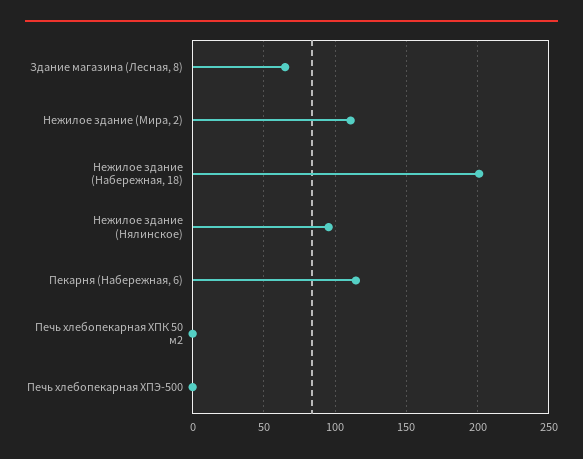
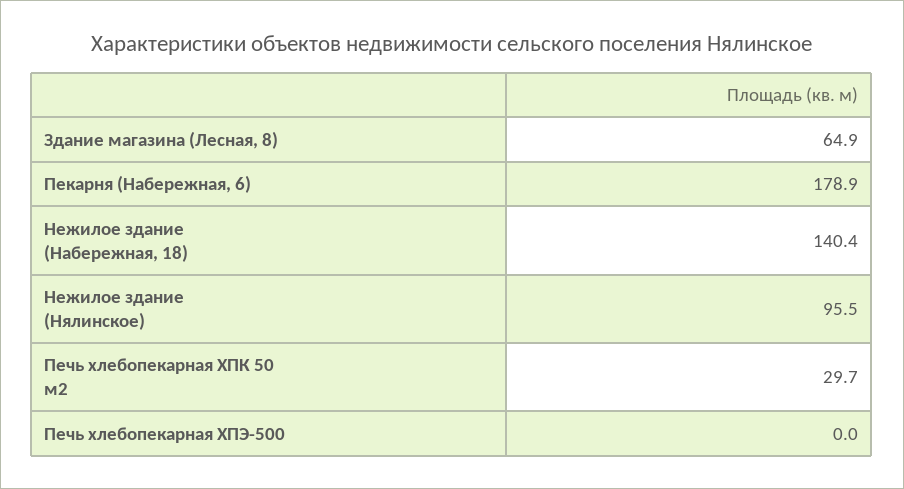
  {
    "Здание магазина (Лесная, 8)": 64.9,
-   "Нежилое здание (Мира, 2)": 110,
-   "Нежилое здание (Набережная, 18)": 200,
+   "Нежилое здание (Набережная, 18)": 140.4,
    "Нежилое здание (Нялинское)": 95.5,
-   "Пекарня (Набережная, 6)": 115,
+   "Пекарня (Набережная, 6)": 178.9,
-   "Печь хлебопекарная ХПК 50 м2": 0,
+   "Печь хлебопекарная ХПК 50 м2": 29.7,
    "Печь хлебопекарная ХПЭ-500": 0
  }

